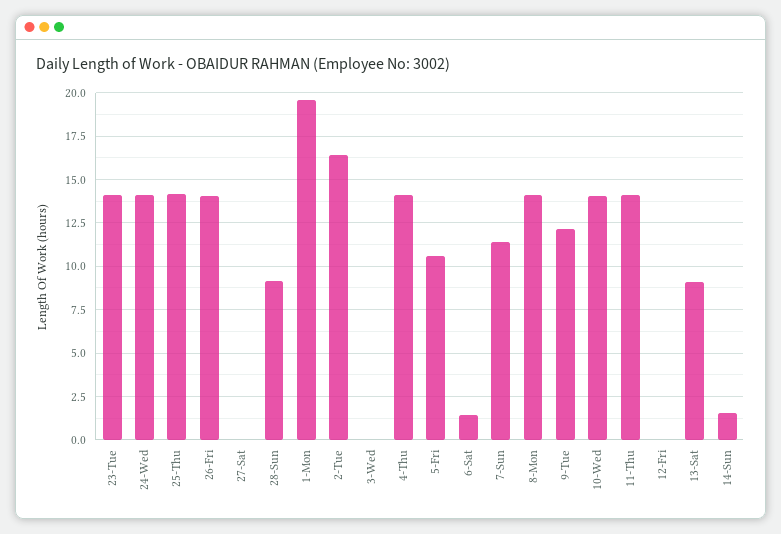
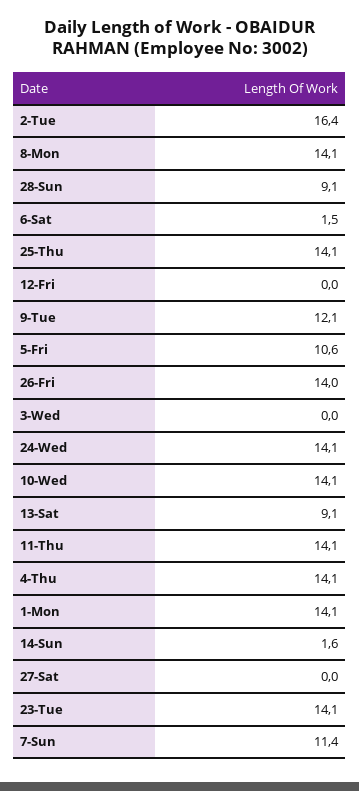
  {
    "23-Tue": 14.1,
    "24-Wed": 14.1,
    "25-Thu": 14.1,
    "26-Fri": 14,
    "27-Sat": 0,
    "28-Sun": 9.1,
-   "1-Mon": 19.5,
+   "1-Mon": 14.1,
    "2-Tue": 16.4,
    "3-Wed": 0,
    "4-Thu": 14.1,
    "5-Fri": 10.6,
    "6-Sat": 1.5,
    "7-Sun": 11.4,
    "8-Mon": 14.1,
    "9-Tue": 12.1,
    "10-Wed": 14.1,
    "11-Thu": 14.1,
    "12-Fri": 0,
    "13-Sat": 9.1,
    "14-Sun": 1.6
  }

